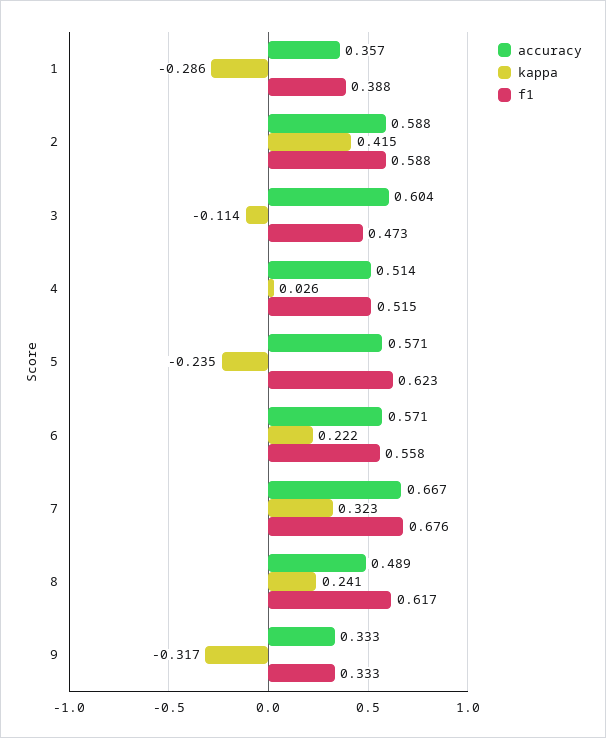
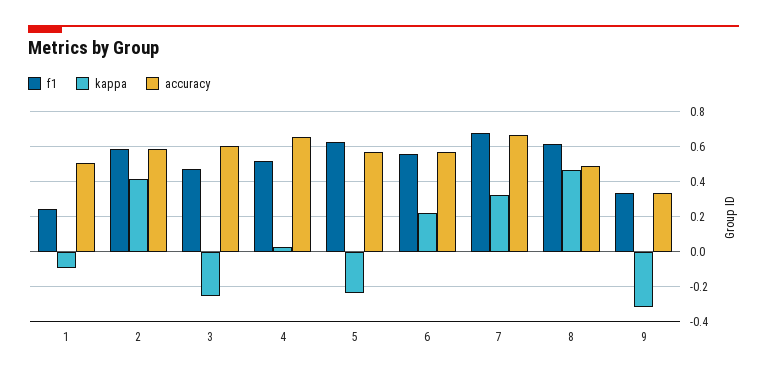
  {
    "accuracy": {
-     "1": 0.357,
+     "1": 0.5,
      "2": 0.588,
      "3": 0.604,
-     "4": 0.514,
+     "4": 0.65,
      "5": 0.571,
      "6": 0.571,
      "7": 0.667,
      "8": 0.489,
      "9": 0.333
    },
    "kappa": {
-     "1": -0.286,
+     "1": -0.1,
      "2": 0.415,
-     "3": -0.114,
+     "3": -0.25,
      "4": 0.026,
      "5": -0.235,
      "6": 0.222,
      "7": 0.323,
-     "8": 0.241,
+     "8": 0.45,
      "9": -0.317
    },
    "f1": {
-     "1": 0.388,
+     "1": 0.25,
      "2": 0.588,
      "3": 0.473,
      "4": 0.515,
      "5": 0.623,
      "6": 0.558,
      "7": 0.676,
      "8": 0.617,
      "9": 0.333
    }
  }

